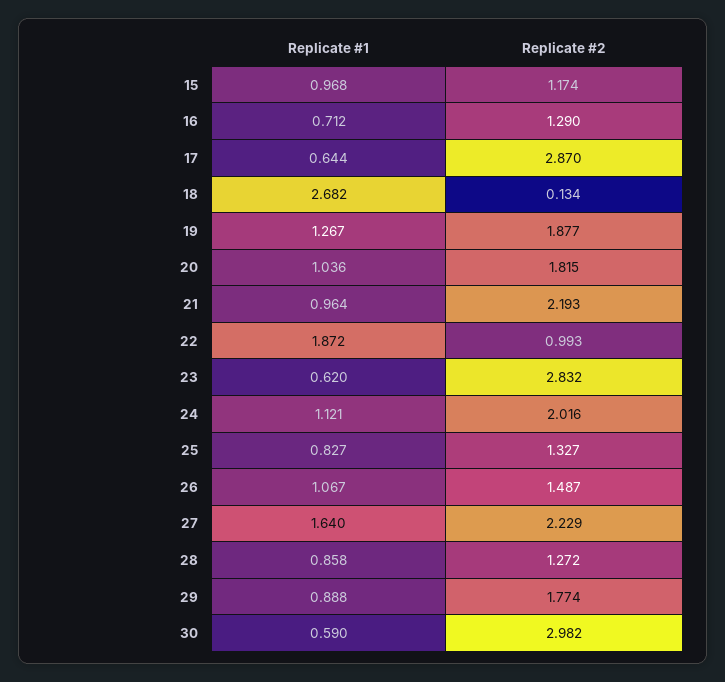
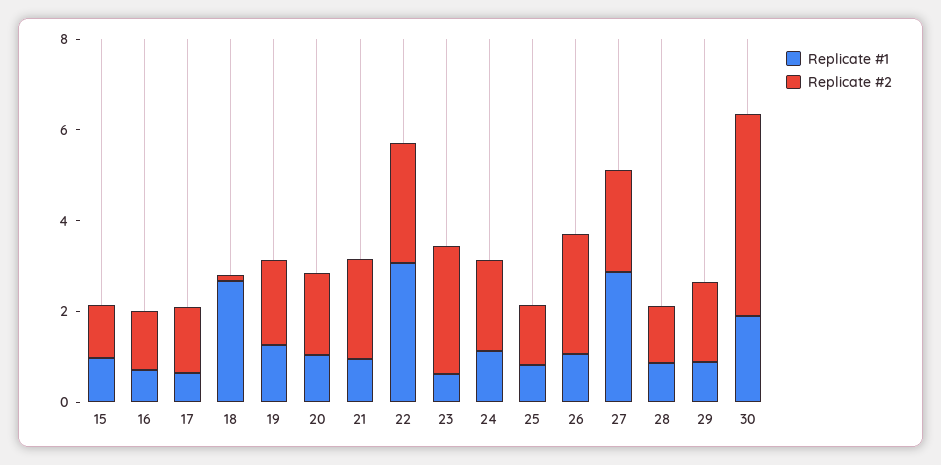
  {
    "Replicate #1": {
      "15": 0.968,
      "16": 0.712,
      "17": 0.644,
      "18": 2.682,
      "19": 1.267,
      "20": 1.036,
      "21": 0.964,
-     "22": 1.872,
+     "22": 3,
      "23": 0.62,
      "24": 1.121,
      "25": 0.827,
      "26": 1.067,
-     "27": 1.64,
+     "27": 3,
      "28": 0.858,
      "29": 0.888,
-     "30": 0.59
+     "30": 2
    },
    "Replicate #2": {
      "15": 1.174,
      "16": 1.29,
-     "17": 2.87,
+     "17": 1.5,
      "18": 0.134,
      "19": 1.877,
      "20": 1.815,
      "21": 2.193,
-     "22": 0.993,
+     "22": 2.5,
      "23": 2.832,
      "24": 2.016,
      "25": 1.327,
-     "26": 1.487,
+     "26": 2.5,
      "27": 2.229,
      "28": 1.272,
      "29": 1.774,
-     "30": 2.982
+     "30": 4.5
    }
  }

